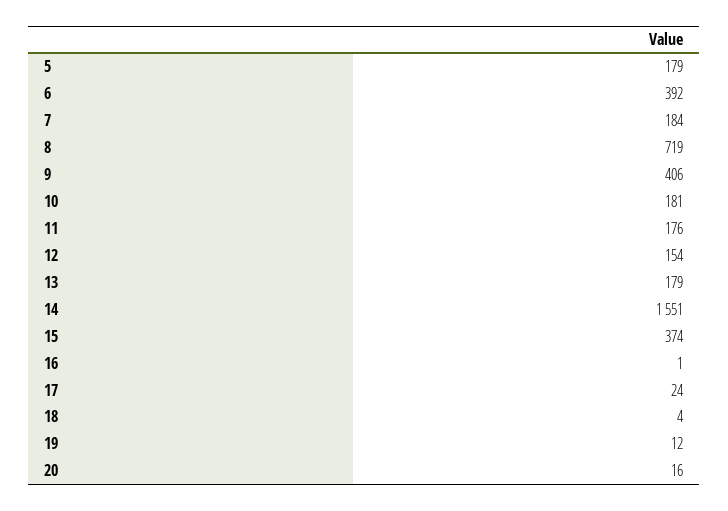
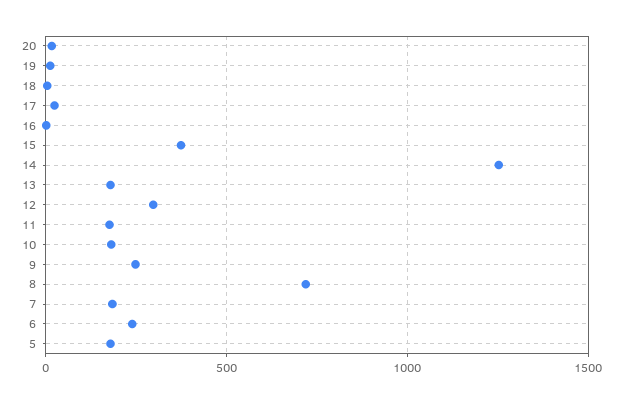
  {
    "5": 179,
-   "6": 392,
+   "6": 250,
    "7": 184,
    "8": 719,
-   "9": 406,
+   "9": 250,
    "10": 181,
    "11": 176,
-   "12": 154,
+   "12": 300,
    "13": 179,
-   "14": 1551,
+   "14": 1250,
    "15": 374,
    "16": 1,
    "17": 24,
    "18": 4,
    "19": 12,
    "20": 16
  }

